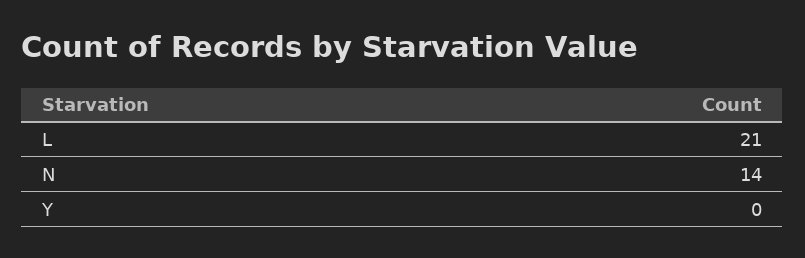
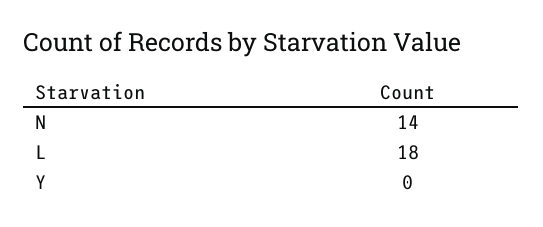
  {
-   "L": 21,
+   "L": 18,
    "N": 14,
    "Y": 0
  }

